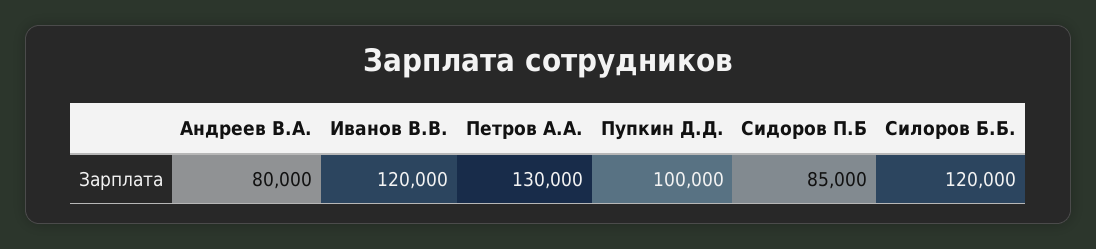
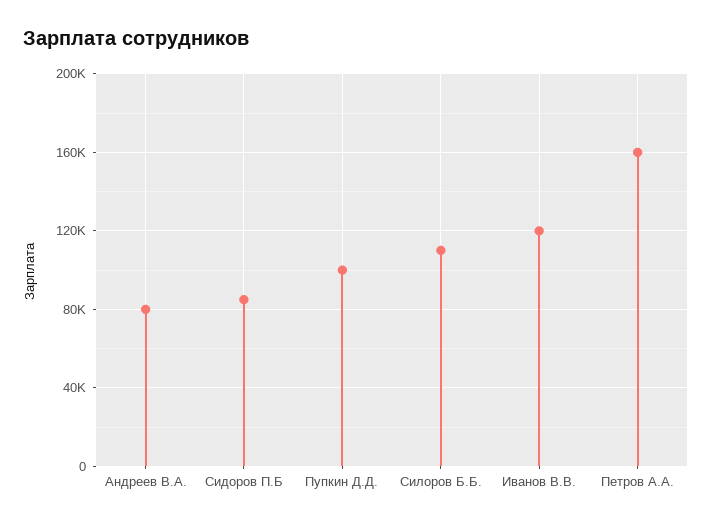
  {
    "Андреев В.А.": 80000,
    "Иванов В.В.": 120000,
-   "Петров А.А.": 130000,
+   "Петров А.А.": 160000,
    "Пупкин Д.Д.": 100000,
    "Сидоров П.Б": 85000,
-   "Силоров Б.Б.": 120000
+   "Силоров Б.Б.": 110000
  }

